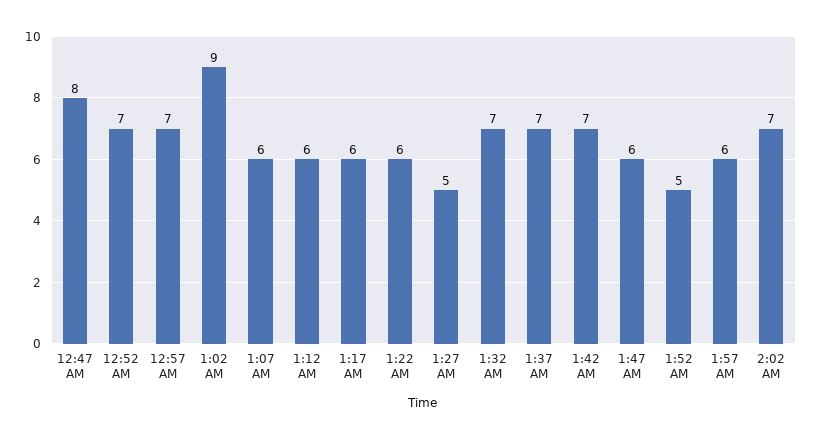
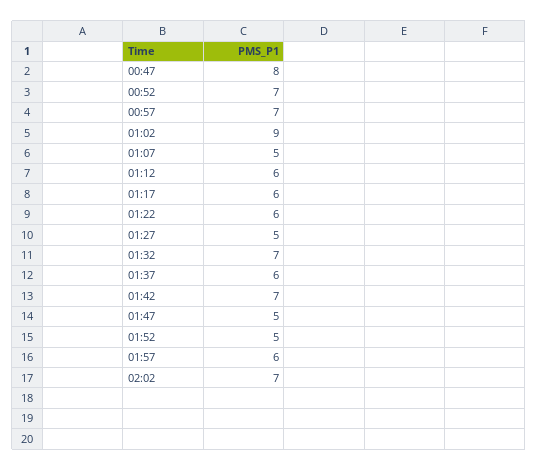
  {
    "12:47 AM": 8,
    "12:52 AM": 7,
    "12:57 AM": 7,
    "1:02 AM": 9,
-   "1:07 AM": 6,
+   "1:07 AM": 5,
    "1:12 AM": 6,
    "1:17 AM": 6,
    "1:22 AM": 6,
    "1:27 AM": 5,
    "1:32 AM": 7,
-   "1:37 AM": 7,
+   "1:37 AM": 6,
    "1:42 AM": 7,
-   "1:47 AM": 6,
+   "1:47 AM": 5,
    "1:52 AM": 5,
    "1:57 AM": 6,
    "2:02 AM": 7
  }

